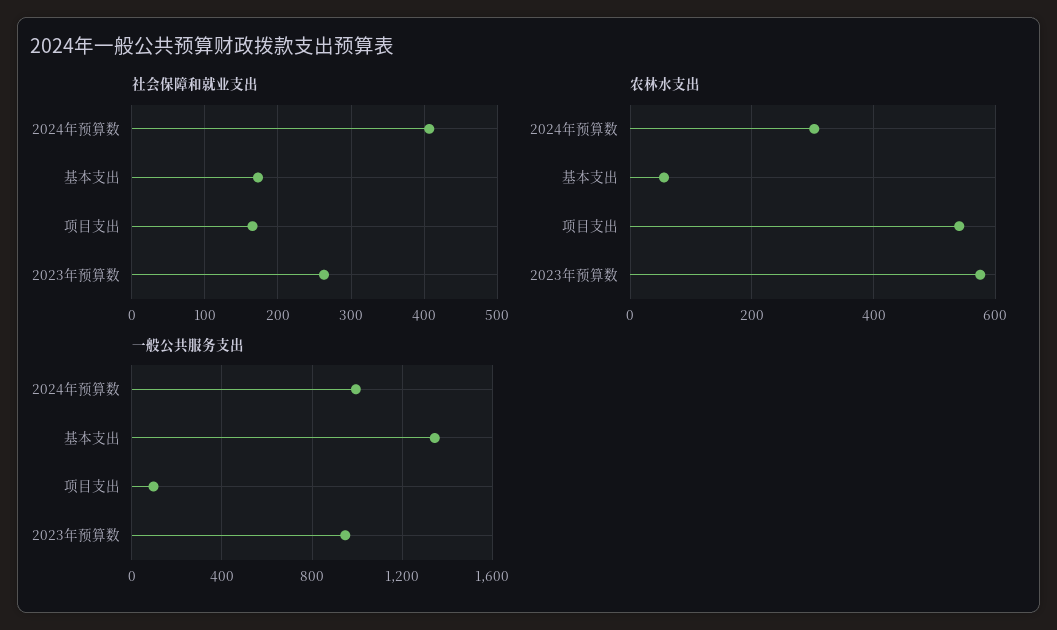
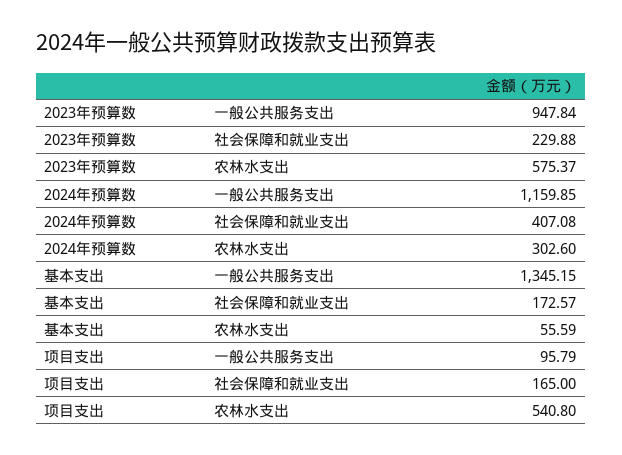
  {
    "社会保障和就业支出": {
      "2024年预算数": 407.08,
      "基本支出": 172.57,
      "项目支出": 165,
-     "2023年预算数": 260
+     "2023年预算数": 229.88
    },
    "农林水支出": {
      "2024年预算数": 302.6,
      "基本支出": 55.59,
      "项目支出": 540.8,
      "2023年预算数": 575.37
    },
    "一般公共服务支出": {
-     "2024年预算数": 1000,
+     "2024年预算数": 1159.85,
      "基本支出": 1345.15,
      "项目支出": 95.79,
      "2023年预算数": 947.84
    }
  }

